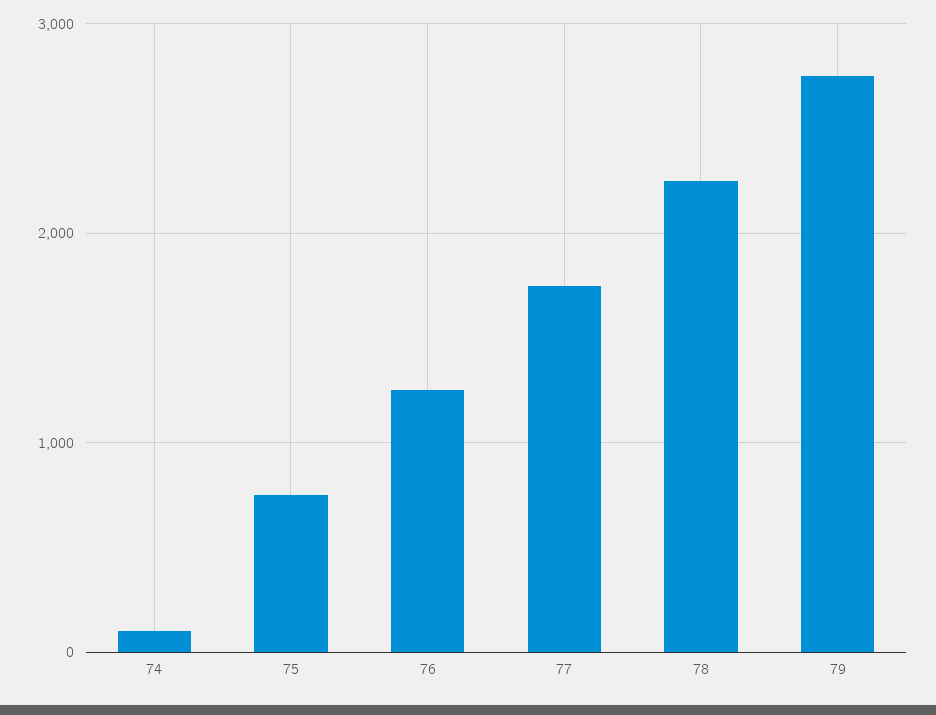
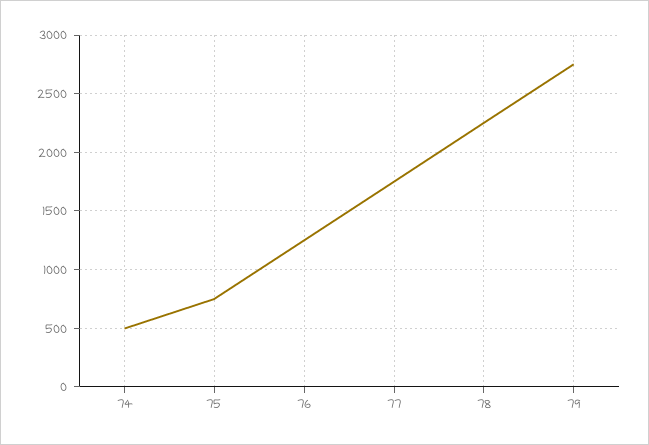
  {
-   "74": 100,
+   "74": 500,
    "75": 800,
    "76": 1300,
    "77": 1800,
    "78": 2300,
    "79": 2800
  }

